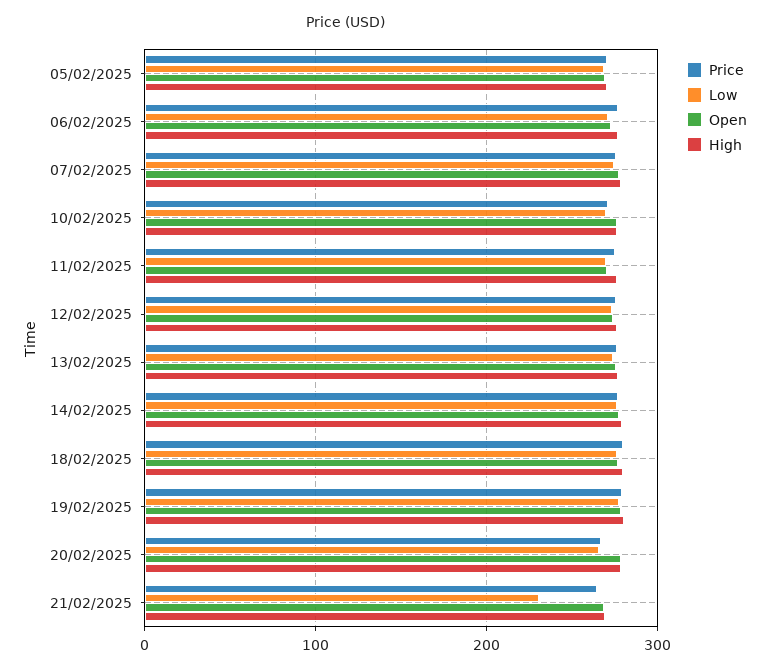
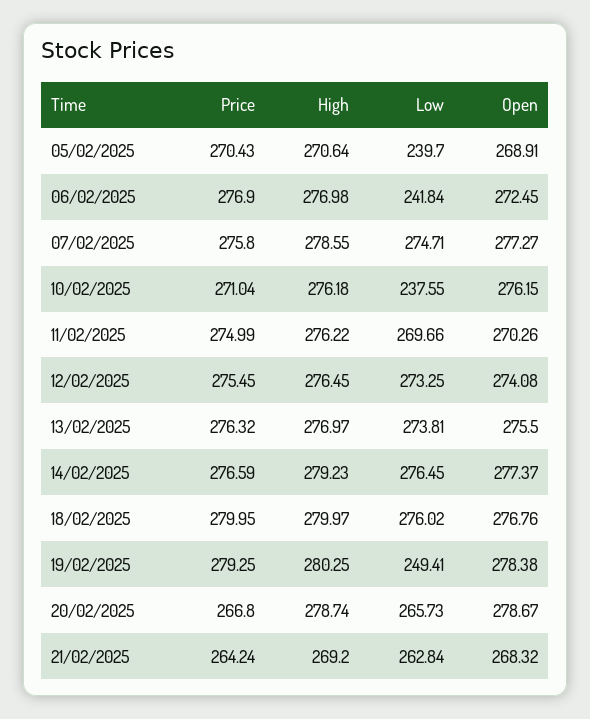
  {
    "Price": {
      "05/02/2025": 270.43,
      "06/02/2025": 276.9,
      "07/02/2025": 275.8,
      "10/02/2025": 271.04,
      "11/02/2025": 274.99,
      "12/02/2025": 275.45,
      "13/02/2025": 276.32,
      "14/02/2025": 276.59,
      "18/02/2025": 279.95,
      "19/02/2025": 279.25,
      "20/02/2025": 266.8,
      "21/02/2025": 264.24
    },
    "Low": {
-     "05/02/2025": 270,
+     "05/02/2025": 239.7,
-     "06/02/2025": 270,
+     "06/02/2025": 241.84,
      "07/02/2025": 274.71,
-     "10/02/2025": 270,
+     "10/02/2025": 237.55,
      "11/02/2025": 269.66,
      "12/02/2025": 273.25,
      "13/02/2025": 273.81,
      "14/02/2025": 276.45,
      "18/02/2025": 276.02,
-     "19/02/2025": 280,
+     "19/02/2025": 249.41,
      "20/02/2025": 265.73,
-     "21/02/2025": 230
+     "21/02/2025": 262.84
    },
    "Open": {
      "05/02/2025": 268.91,
      "06/02/2025": 272.45,
      "07/02/2025": 277.27,
      "10/02/2025": 276.15,
      "11/02/2025": 270.26,
      "12/02/2025": 274.08,
      "13/02/2025": 275.5,
      "14/02/2025": 277.37,
      "18/02/2025": 276.76,
      "19/02/2025": 278.38,
      "20/02/2025": 278.67,
      "21/02/2025": 268.32
    },
    "High": {
      "05/02/2025": 270.64,
      "06/02/2025": 276.98,
      "07/02/2025": 278.55,
      "10/02/2025": 276.18,
      "11/02/2025": 276.22,
      "12/02/2025": 276.45,
      "13/02/2025": 276.97,
      "14/02/2025": 279.23,
      "18/02/2025": 279.97,
      "19/02/2025": 280.25,
      "20/02/2025": 278.74,
      "21/02/2025": 269.2
    }
  }

